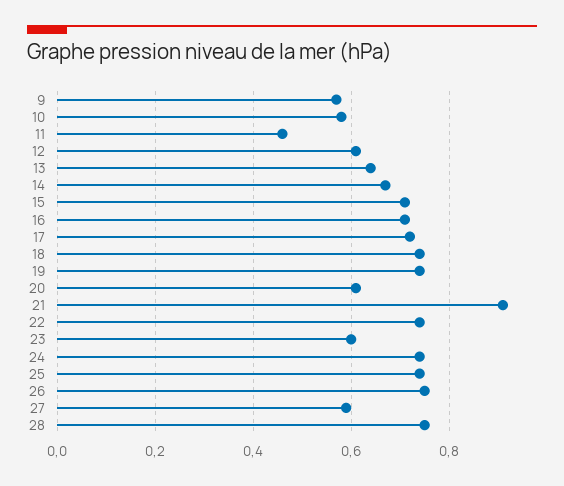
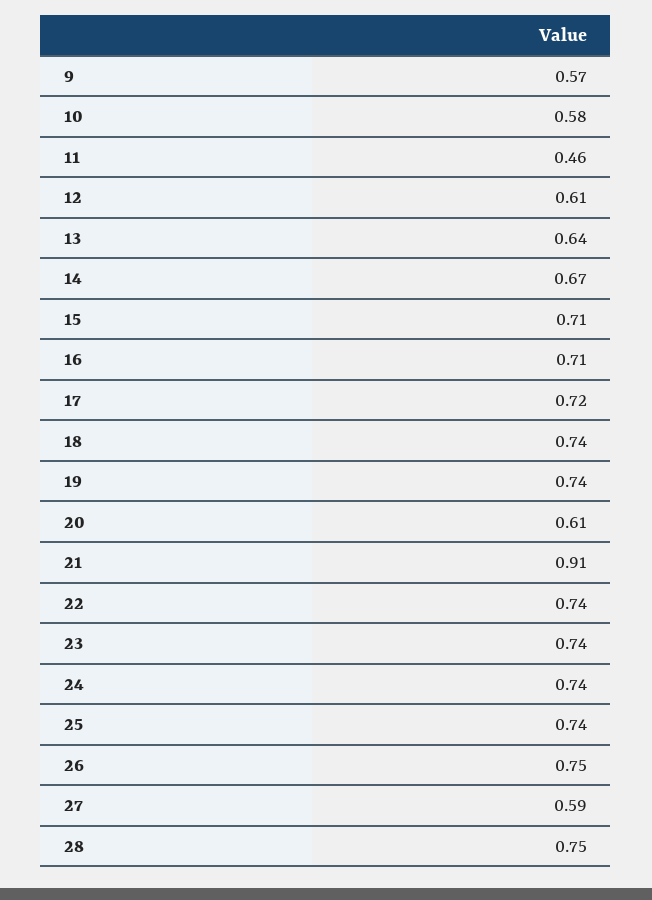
  {
    "9": 0.57,
    "10": 0.58,
    "11": 0.46,
    "12": 0.61,
    "13": 0.64,
    "14": 0.67,
    "15": 0.71,
    "16": 0.71,
    "17": 0.72,
    "18": 0.74,
    "19": 0.74,
    "20": 0.61,
    "21": 0.91,
    "22": 0.74,
-   "23": 0.6,
+   "23": 0.74,
    "24": 0.74,
    "25": 0.74,
    "26": 0.75,
    "27": 0.59,
    "28": 0.75
  }

